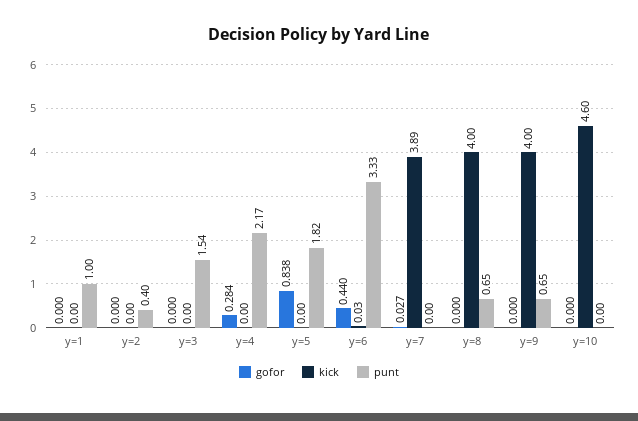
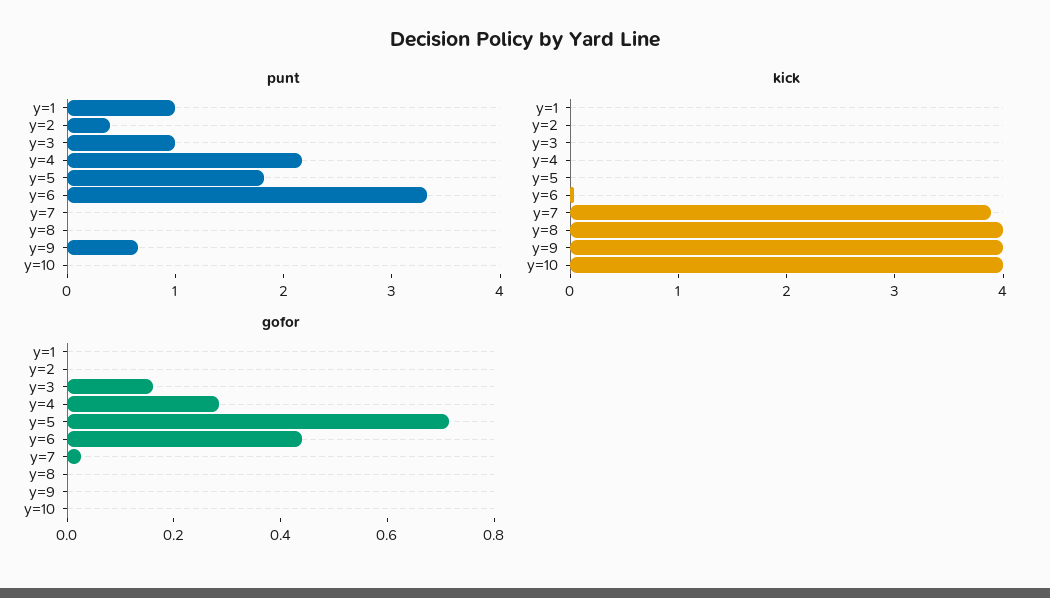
  {
    "gofor": {
      "y=1": 0,
      "y=2": 0,
-     "y=3": 0,
+     "y=3": 0.15,
      "y=4": 0.284,
-     "y=5": 0.838,
+     "y=5": 0.7,
      "y=6": 0.44,
      "y=7": 0.027,
      "y=8": 0,
      "y=9": 0,
      "y=10": 0
    },
    "kick": {
      "y=1": 0,
      "y=2": 0,
      "y=3": 0,
      "y=4": 0,
      "y=5": 0,
      "y=6": 0.03,
      "y=7": 3.89,
      "y=8": 4,
      "y=9": 4,
-     "y=10": 4.6
+     "y=10": 4
    },
    "punt": {
      "y=1": 1,
      "y=2": 0.4,
-     "y=3": 1.54,
+     "y=3": 1,
      "y=4": 2.17,
      "y=5": 1.82,
      "y=6": 3.33,
      "y=7": 0,
-     "y=8": 0.65,
+     "y=8": 0,
      "y=9": 0.65,
      "y=10": 0
    }
  }

